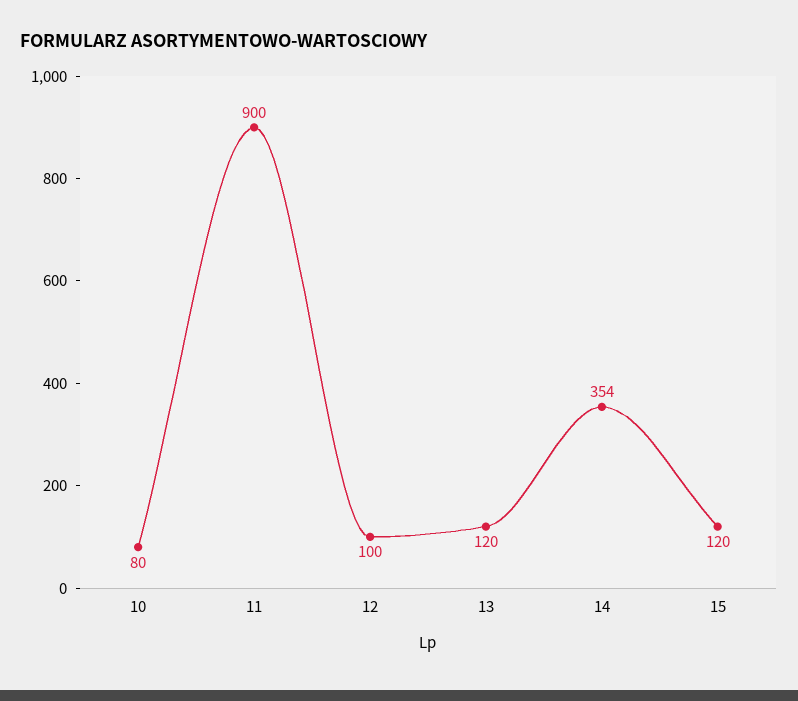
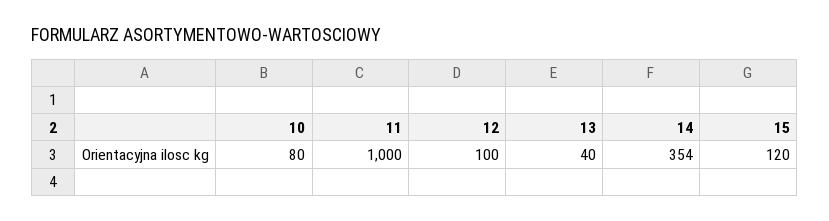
  {
    "10": 80,
-   "11": 900,
+   "11": 1000,
    "12": 100,
-   "13": 120,
+   "13": 40,
    "14": 354,
    "15": 120
  }

